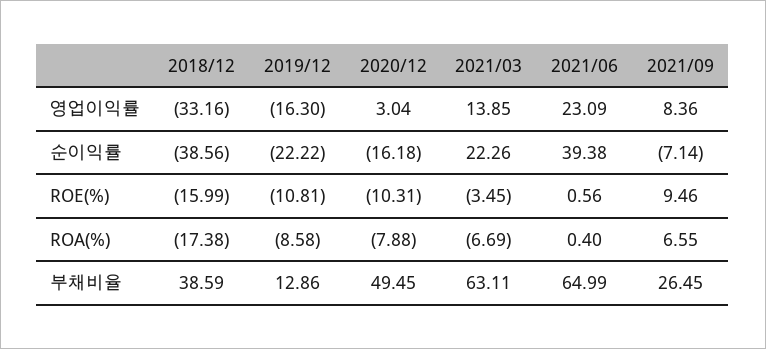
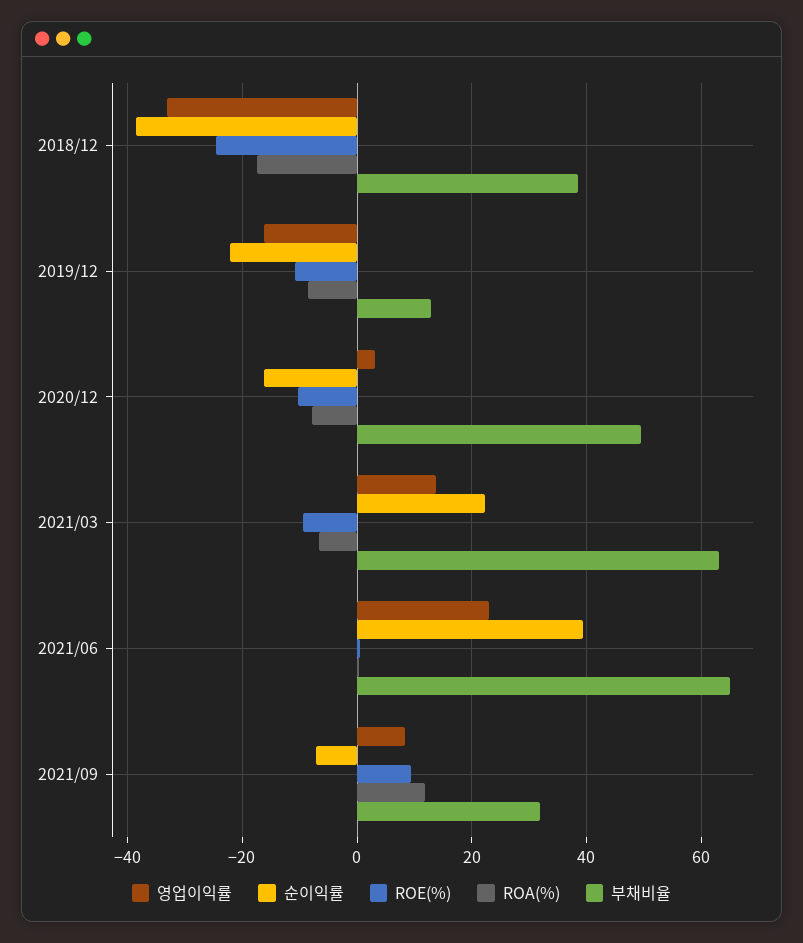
  {
    "영업이익률": {
      "2018/12": -33.16,
      "2019/12": -16.3,
      "2020/12": 3.04,
      "2021/03": 13.85,
      "2021/06": 23.09,
      "2021/09": 8.36
    },
    "순이익률": {
      "2018/12": -38.56,
      "2019/12": -22.22,
      "2020/12": -16.18,
      "2021/03": 22.26,
      "2021/06": 39.38,
      "2021/09": -7.14
    },
    "ROE(%)": {
-     "2018/12": -15.99,
+     "2018/12": -24,
      "2019/12": -10.81,
      "2020/12": -10.31,
-     "2021/03": -3.45,
+     "2021/03": -10,
      "2021/06": 0.56,
      "2021/09": 9.46
    },
    "ROA(%)": {
      "2018/12": -17.38,
      "2019/12": -8.58,
      "2020/12": -7.88,
      "2021/03": -6.69,
      "2021/06": 0.4,
-     "2021/09": 6.55
+     "2021/09": 12
    },
    "부채비율": {
      "2018/12": 38.59,
      "2019/12": 12.86,
      "2020/12": 49.45,
      "2021/03": 63.11,
      "2021/06": 64.99,
-     "2021/09": 26.45
+     "2021/09": 32
    }
  }

